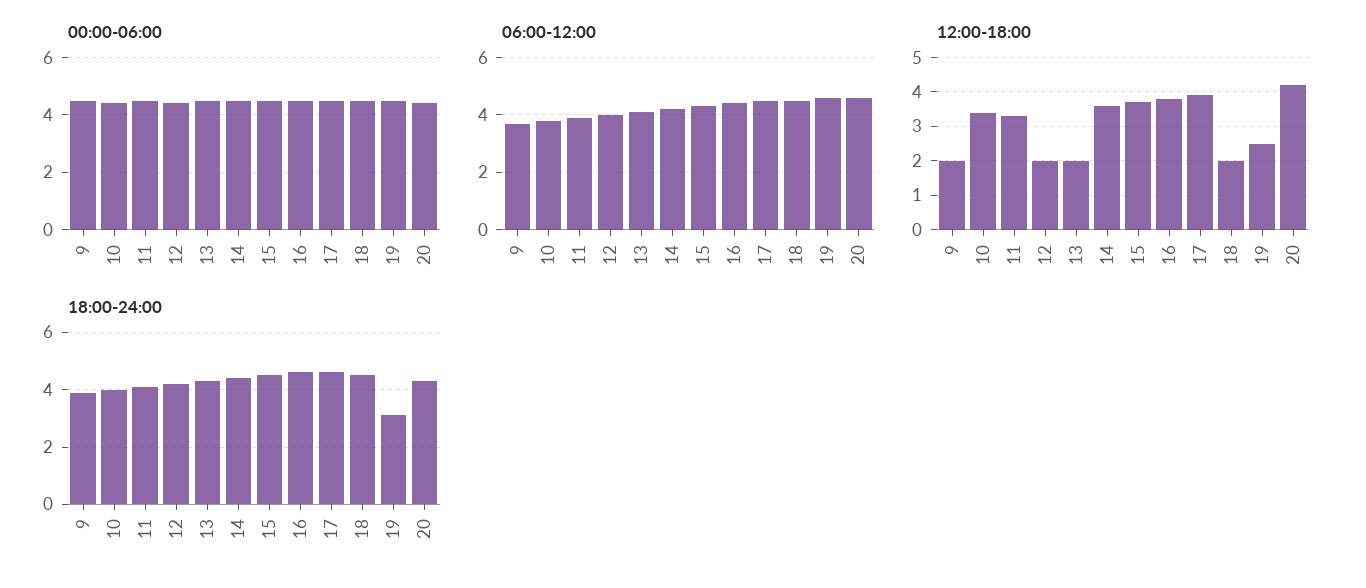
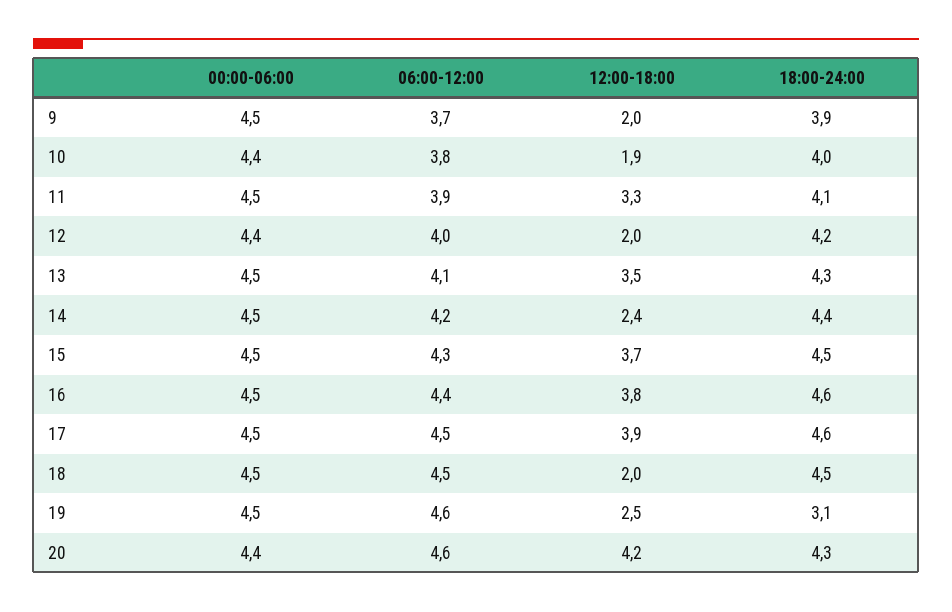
  {
    "00:00-06:00": {
      "9": 4.5,
      "10": 4.4,
      "11": 4.5,
      "12": 4.4,
      "13": 4.5,
      "14": 4.5,
      "15": 4.5,
      "16": 4.5,
      "17": 4.5,
      "18": 4.5,
      "19": 4.5,
      "20": 4.4
    },
    "06:00-12:00": {
      "9": 3.7,
      "10": 3.8,
      "11": 3.9,
      "12": 4,
      "13": 4.1,
      "14": 4.2,
      "15": 4.3,
      "16": 4.4,
      "17": 4.5,
      "18": 4.5,
      "19": 4.6,
      "20": 4.6
    },
    "12:00-18:00": {
      "9": 2,
-     "10": 3.5,
+     "10": 1.9,
      "11": 3.3,
      "12": 2,
-     "13": 2,
+     "13": 3.5,
-     "14": 3.5,
+     "14": 2.4,
      "15": 3.7,
      "16": 3.8,
      "17": 3.9,
      "18": 2,
      "19": 2.5,
      "20": 4.2
    },
    "18:00-24:00": {
      "9": 3.9,
      "10": 4,
      "11": 4.1,
      "12": 4.2,
      "13": 4.3,
      "14": 4.4,
      "15": 4.5,
      "16": 4.6,
      "17": 4.6,
      "18": 4.5,
      "19": 3.1,
      "20": 4.3
    }
  }

